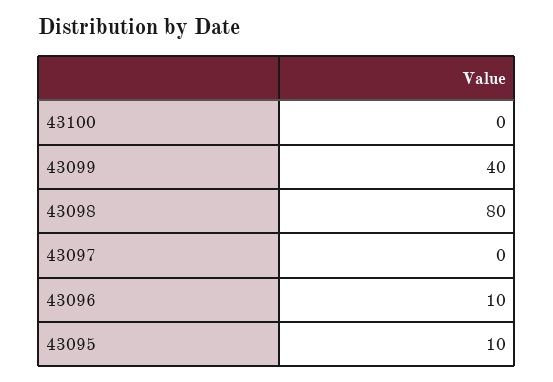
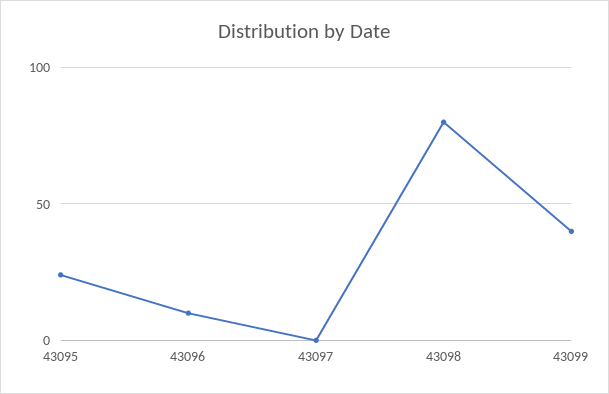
  {
-   "43100": 0,
    "43099": 40,
    "43098": 80,
    "43097": 0,
    "43096": 10,
-   "43095": 10
+   "43095": 25
  }

